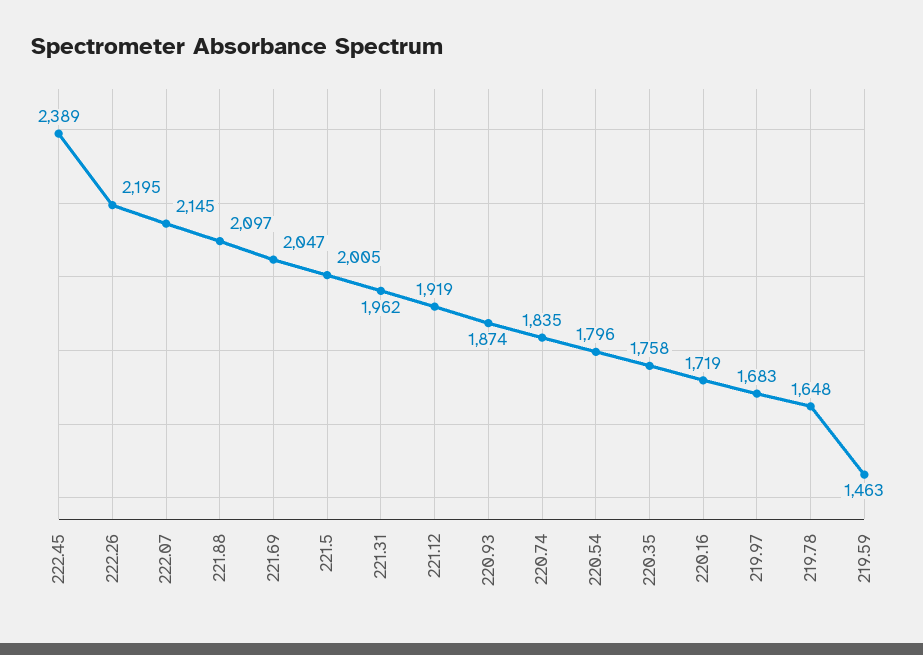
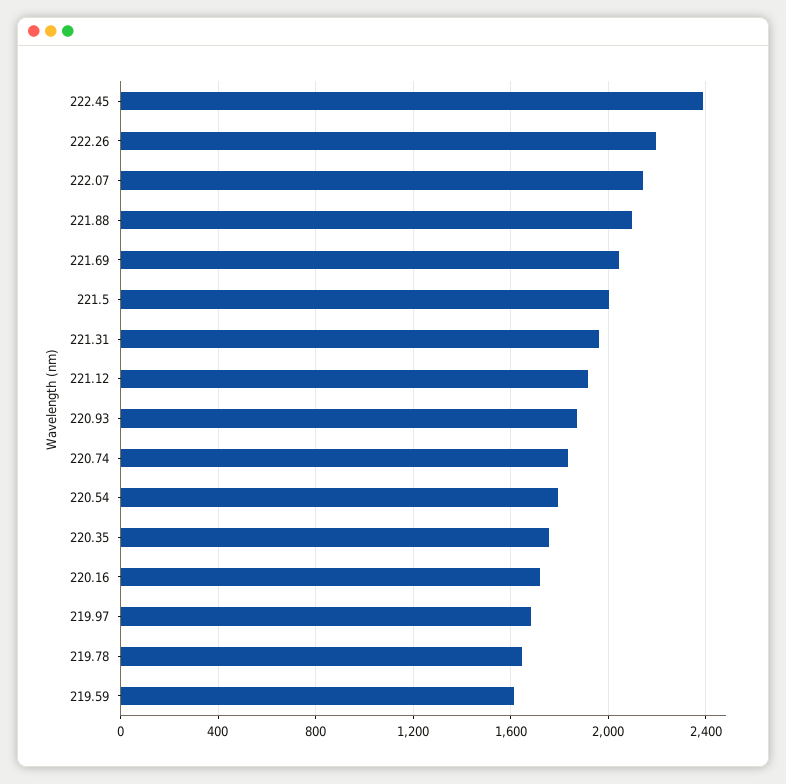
  {
    "222.45": 2389,
    "222.26": 2195,
    "222.07": 2145,
    "221.88": 2097,
    "221.69": 2047,
    "221.5": 2005,
    "221.31": 1962,
    "221.12": 1919,
    "220.93": 1874,
    "220.74": 1835,
    "220.54": 1796,
    "220.35": 1758,
    "220.16": 1719,
    "219.97": 1683,
    "219.78": 1648,
-   "219.59": 1463
+   "219.59": 1600
  }

